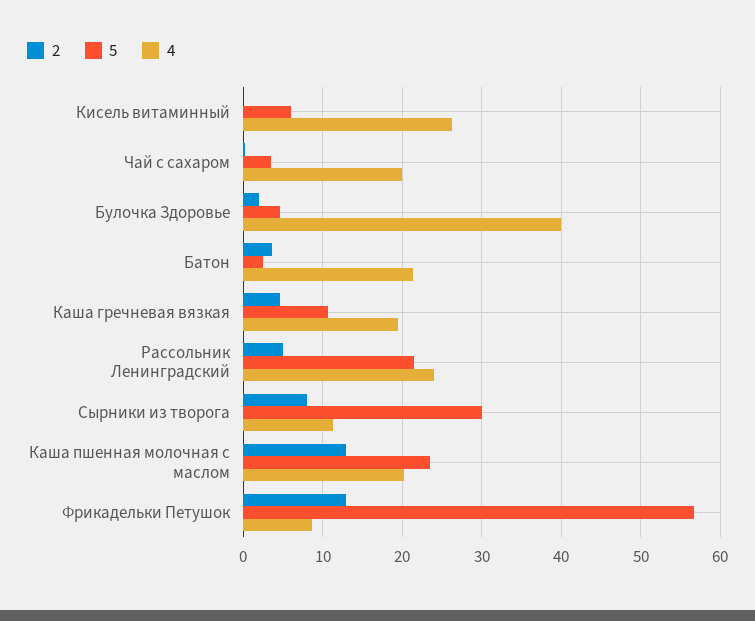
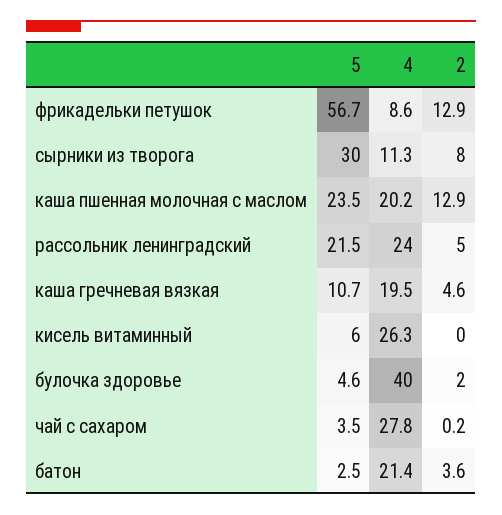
  {
    "2": {
      "Кисель витаминный": 0,
      "Чай с сахаром": 0.2,
      "Булочка Здоровье": 2,
      "Батон": 3.6,
      "Каша гречневая вязкая": 4.6,
      "Рассольник Ленинградский": 5,
      "Сырники из творога": 8,
      "Каша пшенная молочная с маслом": 12.9,
      "Фрикадельки Петушок": 12.9
    },
    "5": {
      "Кисель витаминный": 6,
      "Чай с сахаром": 3.5,
      "Булочка Здоровье": 4.6,
      "Батон": 2.5,
      "Каша гречневая вязкая": 10.7,
      "Рассольник Ленинградский": 21.5,
      "Сырники из творога": 30,
      "Каша пшенная молочная с маслом": 23.5,
      "Фрикадельки Петушок": 56.7
    },
    "4": {
      "Кисель витаминный": 26.3,
-     "Чай с сахаром": 20,
+     "Чай с сахаром": 27.8,
      "Булочка Здоровье": 40,
      "Батон": 21.4,
      "Каша гречневая вязкая": 19.5,
      "Рассольник Ленинградский": 24,
      "Сырники из творога": 11.3,
      "Каша пшенная молочная с маслом": 20.2,
      "Фрикадельки Петушок": 8.6
    }
  }

